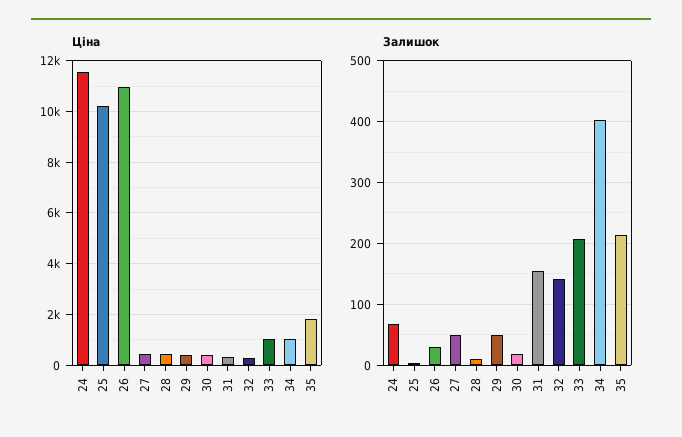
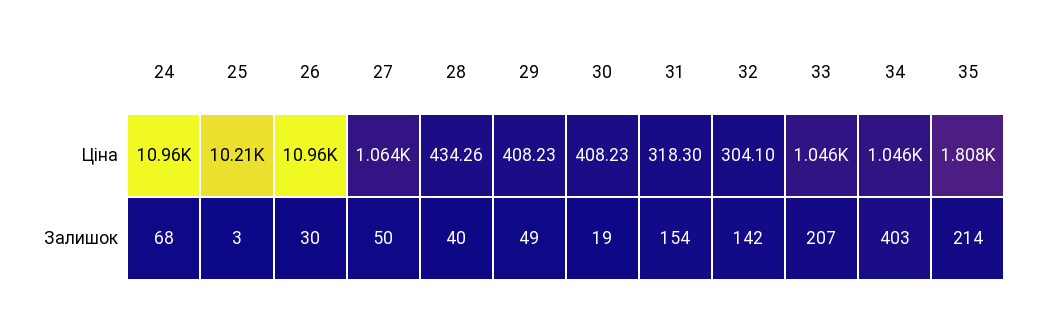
  {
    "Ціна": {
-     "24": 11500,
+     "24": 10960,
      "25": 10210,
      "26": 10960,
-     "27": 500,
+     "27": 1064,
      "28": 434.26,
      "29": 408.23,
      "30": 408.23,
      "31": 318.3,
      "32": 304.1,
      "33": 1046,
      "34": 1046,
      "35": 1808
    },
    "Залишок": {
      "24": 68,
      "25": 3,
      "26": 30,
      "27": 50,
-     "28": 10,
+     "28": 40,
      "29": 49,
      "30": 19,
      "31": 154,
      "32": 142,
      "33": 207,
      "34": 403,
      "35": 214
    }
  }

